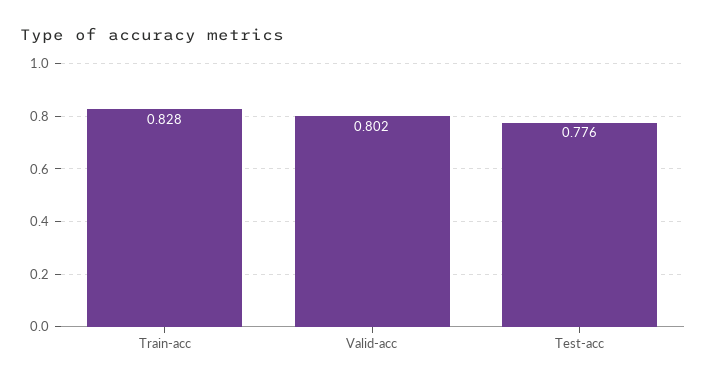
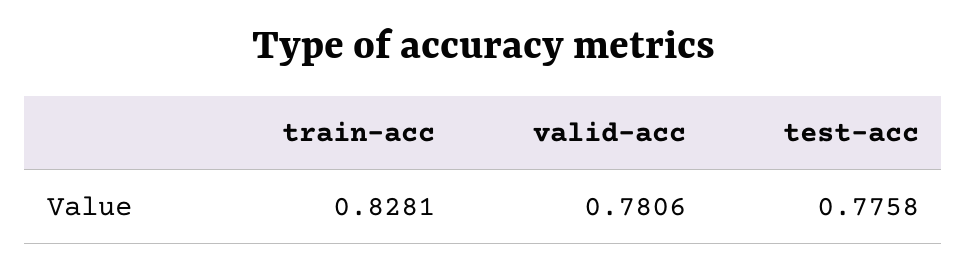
  {
    "Train-acc": 0.8281,
-   "Valid-acc": 0.802,
+   "Valid-acc": 0.7806,
    "Test-acc": 0.7758
  }

